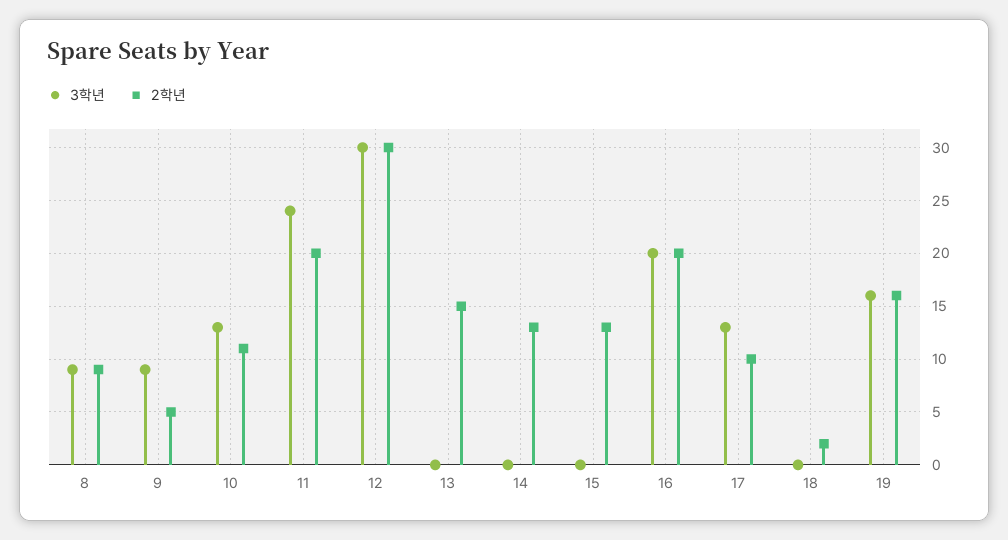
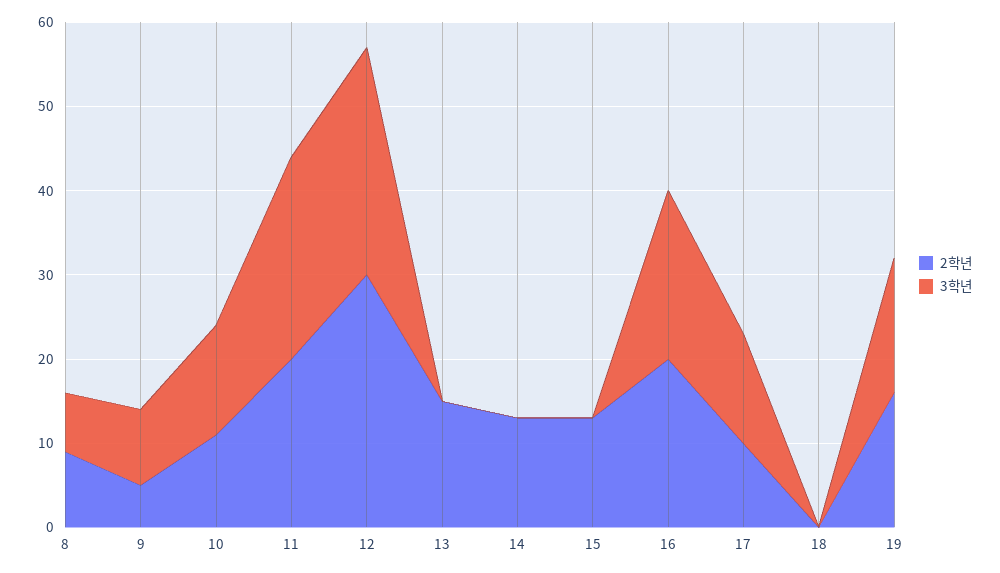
  {
    "3학년": {
-     "8": 9,
+     "8": 7,
      "9": 9,
      "10": 13,
      "11": 24,
-     "12": 30,
+     "12": 27,
      "13": 0,
      "14": 0,
      "15": 0,
      "16": 20,
      "17": 13,
      "18": 0,
      "19": 16
    },
    "2학년": {
      "8": 9,
      "9": 5,
      "10": 11,
      "11": 20,
      "12": 30,
      "13": 15,
      "14": 13,
      "15": 13,
      "16": 20,
      "17": 10,
-     "18": 2,
+     "18": 0,
      "19": 16
    }
  }

